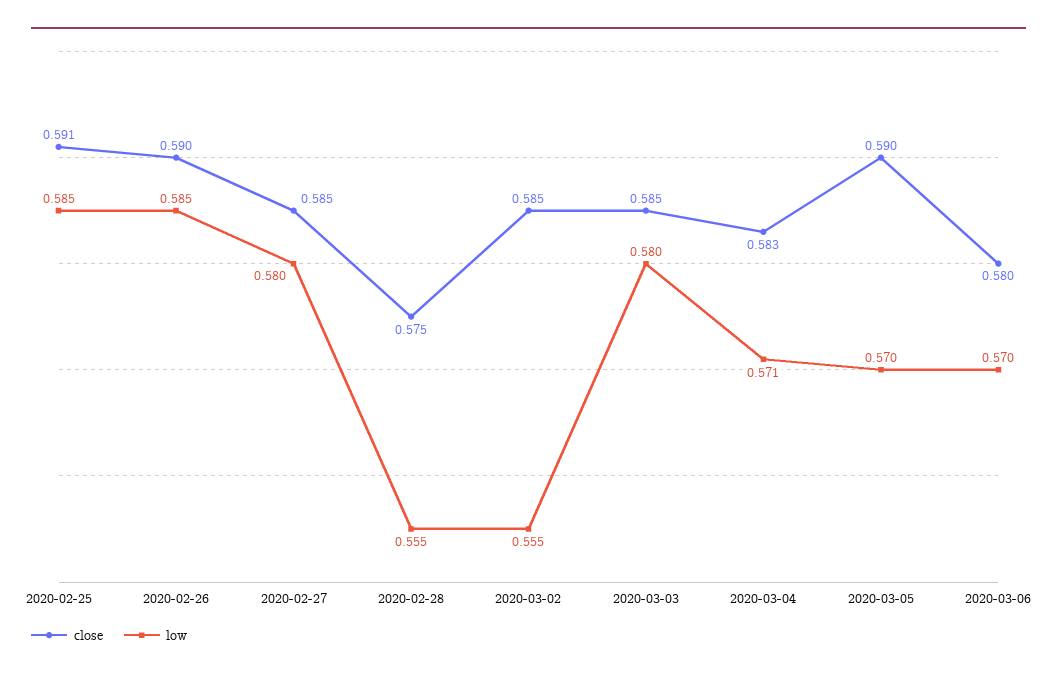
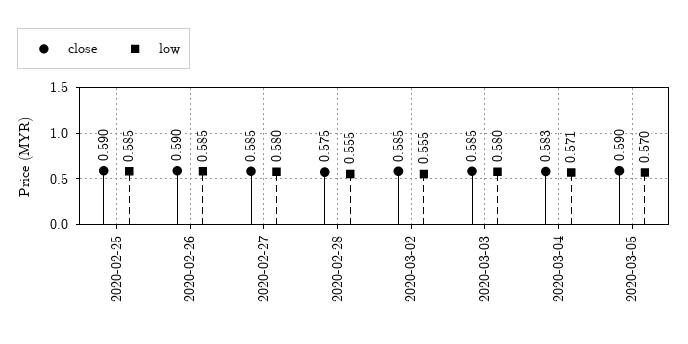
  {
    "close": {
-     "2020-02-25": 0.591,
+     "2020-02-25": 0.59,
      "2020-02-26": 0.59,
      "2020-02-27": 0.585,
      "2020-02-28": 0.575,
      "2020-03-02": 0.585,
      "2020-03-03": 0.585,
      "2020-03-04": 0.583,
-     "2020-03-05": 0.59,
+     "2020-03-05": 0.59
-     "2020-03-06": 0.58
    },
    "low": {
      "2020-02-25": 0.585,
      "2020-02-26": 0.585,
      "2020-02-27": 0.58,
      "2020-02-28": 0.555,
      "2020-03-02": 0.555,
      "2020-03-03": 0.58,
      "2020-03-04": 0.571,
-     "2020-03-05": 0.57,
+     "2020-03-05": 0.57
-     "2020-03-06": 0.57
    }
  }

